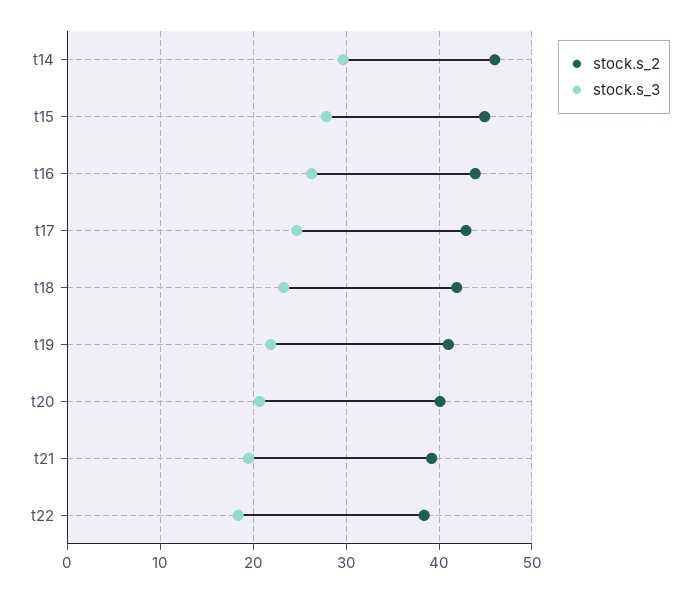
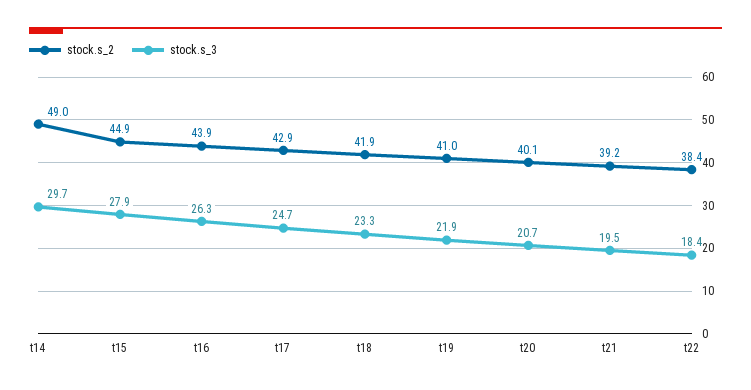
  {
    "stock.s_2": {
-     "t14": 46,
+     "t14": 49,
      "t15": 44.9,
      "t16": 43.9,
      "t17": 42.9,
      "t18": 41.9,
      "t19": 41,
      "t20": 40.1,
      "t21": 39.2,
      "t22": 38.4
    },
    "stock.s_3": {
      "t14": 29.7,
      "t15": 27.9,
      "t16": 26.3,
      "t17": 24.7,
      "t18": 23.3,
      "t19": 21.9,
      "t20": 20.7,
      "t21": 19.5,
      "t22": 18.4
    }
  }

